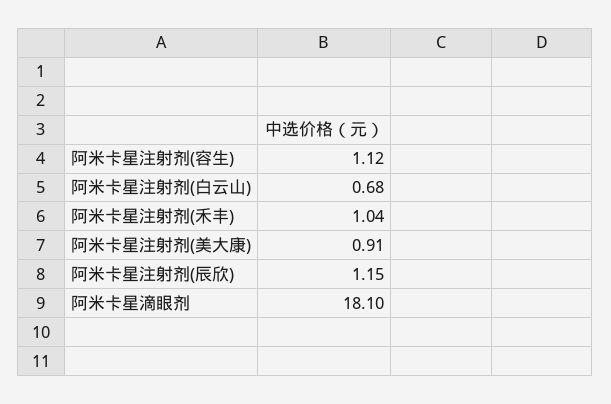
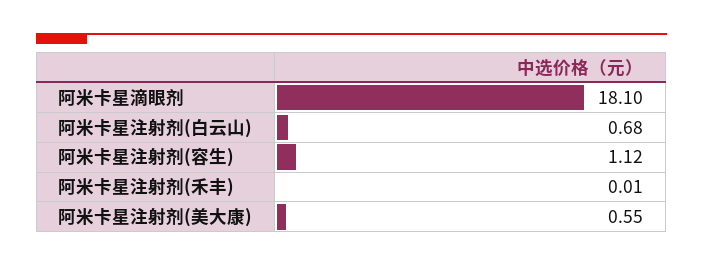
  {
    "阿米卡星注射剂(容生)": 1.12,
    "阿米卡星注射剂(白云山)": 0.68,
-   "阿米卡星注射剂(禾丰)": 1.04,
+   "阿米卡星注射剂(禾丰)": 0.01,
-   "阿米卡星注射剂(美大康)": 0.91,
+   "阿米卡星注射剂(美大康)": 0.55,
-   "阿米卡星注射剂(辰欣)": 1.15,
    "阿米卡星滴眼剂": 18.1
  }

